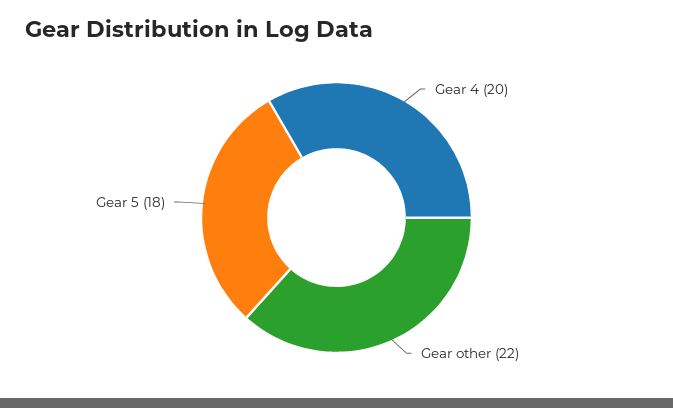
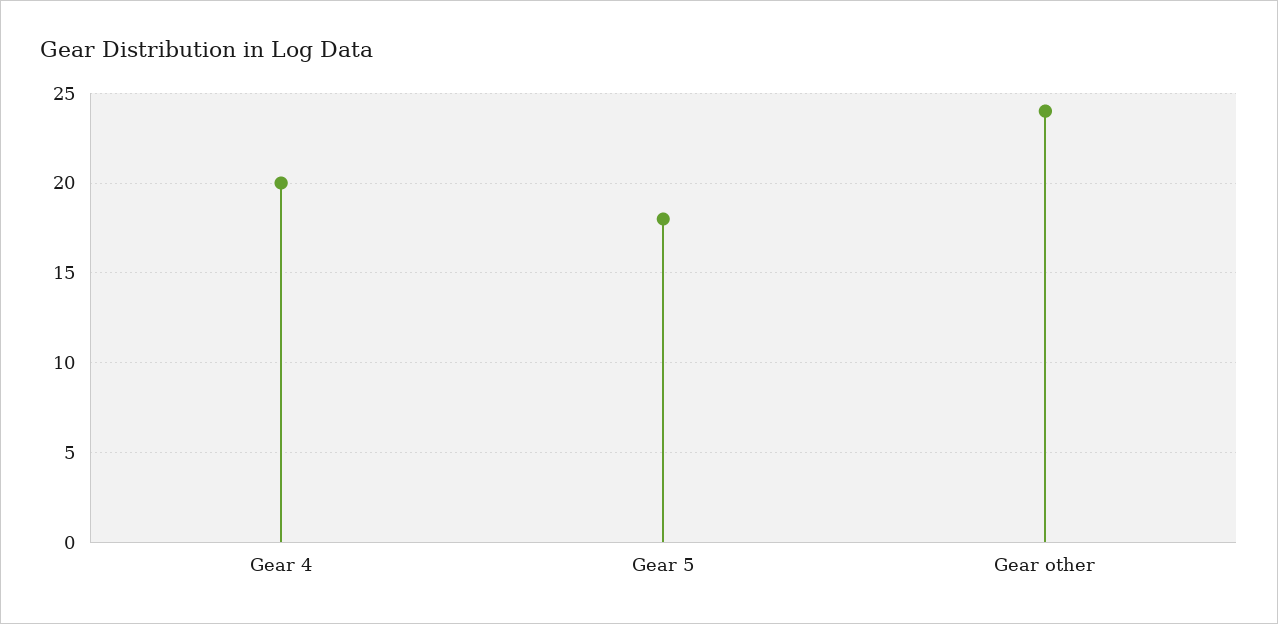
  {
    "Gear 4": 20,
-   "Gear other": 22,
+   "Gear other": 24,
    "Gear 5": 18
  }

